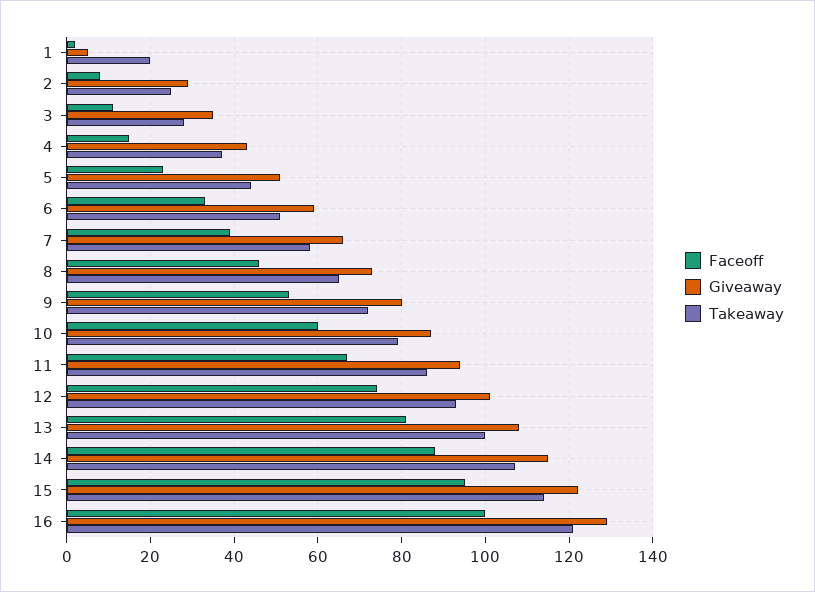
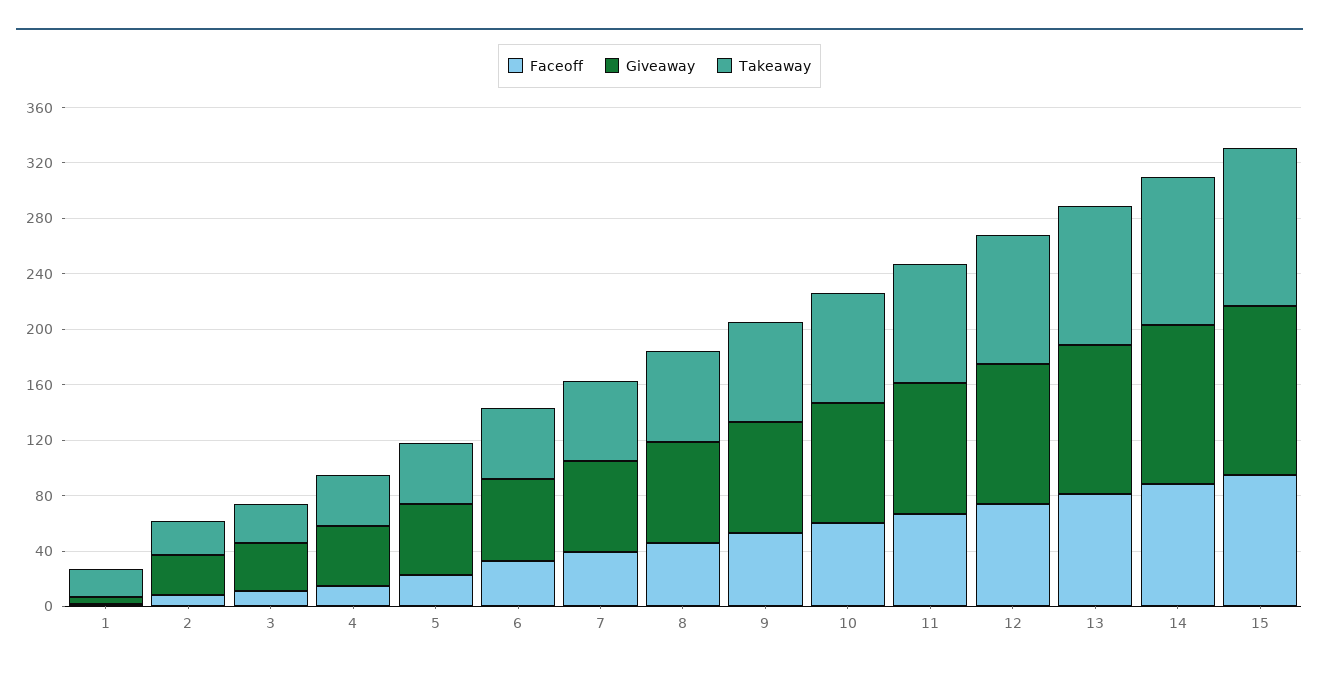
  {
    "Faceoff": {
      "1": 0,
      "2": 10,
      "3": 10,
      "4": 15,
      "5": 25,
      "6": 35,
      "7": 40,
      "8": 45,
      "9": 55,
      "10": 60,
      "11": 65,
      "12": 75,
      "13": 80,
      "14": 90,
-     "15": 95,
+     "15": 95
-     "16": 100
    },
    "Giveaway": {
      "1": 5,
      "2": 30,
      "3": 35,
      "4": 45,
      "5": 50,
      "6": 60,
      "7": 65,
      "8": 75,
      "9": 80,
      "10": 85,
      "11": 95,
      "12": 100,
      "13": 110,
      "14": 115,
-     "15": 120,
+     "15": 120
-     "16": 130
    },
    "Takeaway": {
      "1": 20,
      "2": 25,
      "3": 30,
      "4": 35,
      "5": 45,
      "6": 50,
      "7": 60,
      "8": 65,
      "9": 70,
      "10": 80,
      "11": 85,
      "12": 95,
      "13": 100,
      "14": 105,
-     "15": 115,
+     "15": 115
-     "16": 120
    }
  }

